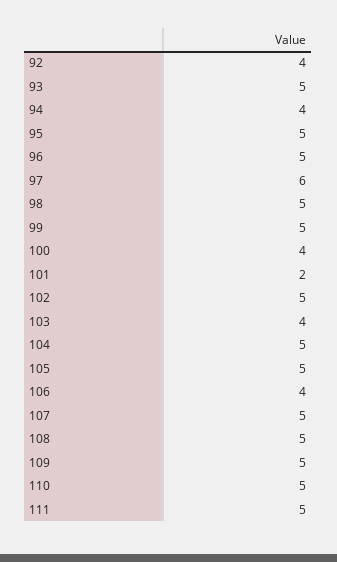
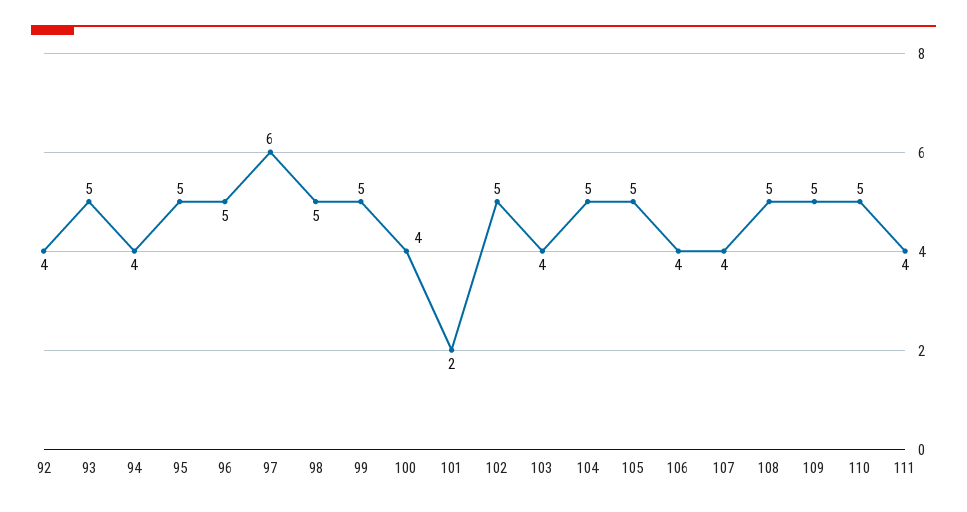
  {
    "92": 4,
    "93": 5,
    "94": 4,
    "95": 5,
    "96": 5,
    "97": 6,
    "98": 5,
    "99": 5,
    "100": 4,
    "101": 2,
    "102": 5,
    "103": 4,
    "104": 5,
    "105": 5,
    "106": 4,
-   "107": 5,
+   "107": 4,
    "108": 5,
    "109": 5,
    "110": 5,
-   "111": 5
+   "111": 4
  }

